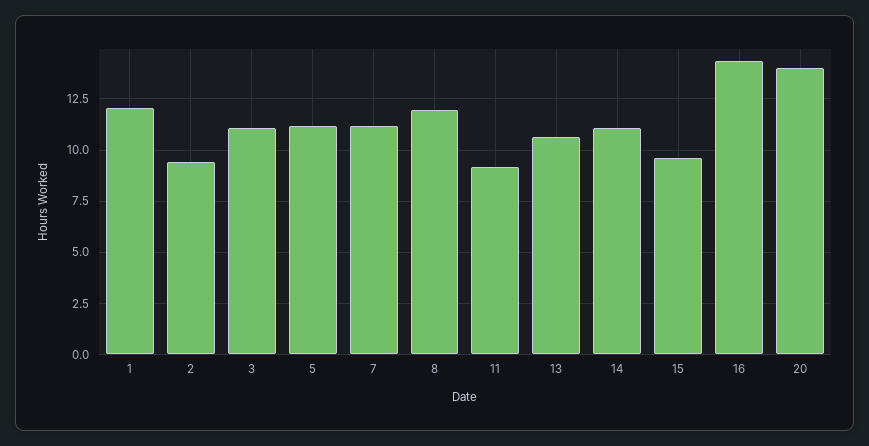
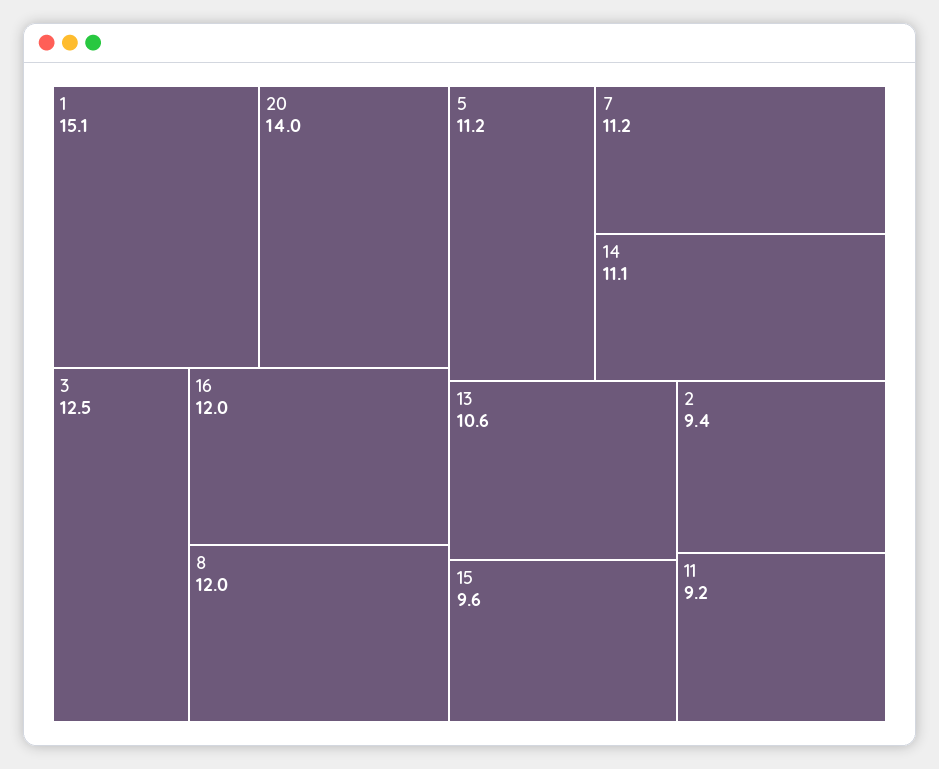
  {
-   "1": 12,
+   "1": 15.1,
    "2": 9.4,
-   "3": 11,
+   "3": 12.5,
    "5": 11.2,
    "7": 11.2,
    "8": 12,
    "11": 9.2,
    "13": 10.6,
    "14": 11.1,
    "15": 9.6,
-   "16": 14.5,
+   "16": 12,
    "20": 14
  }

